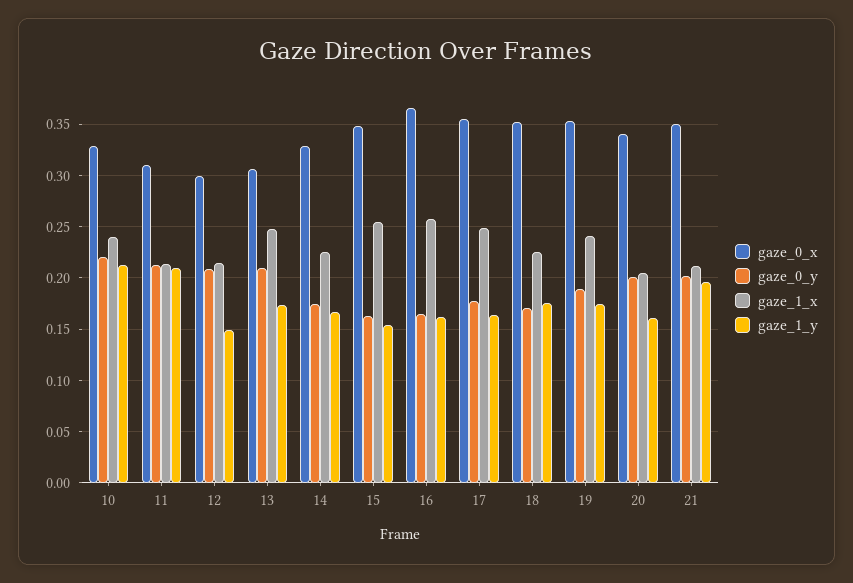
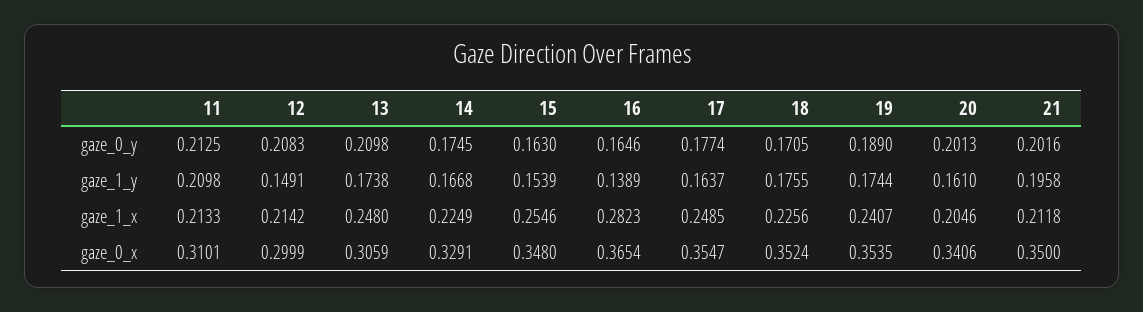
  {
    "gaze_0_x": {
-     "10": 0.33,
      "11": 0.3101,
      "12": 0.2999,
      "13": 0.3059,
      "14": 0.3291,
      "15": 0.348,
      "16": 0.3654,
      "17": 0.3547,
      "18": 0.3524,
      "19": 0.3535,
      "20": 0.3406,
      "21": 0.35
    },
    "gaze_0_y": {
-     "10": 0.22,
      "11": 0.2125,
      "12": 0.2083,
      "13": 0.2098,
      "14": 0.1745,
      "15": 0.163,
      "16": 0.1646,
      "17": 0.1774,
      "18": 0.1705,
      "19": 0.189,
      "20": 0.2013,
      "21": 0.2016
    },
    "gaze_1_x": {
-     "10": 0.24,
      "11": 0.2133,
      "12": 0.2142,
      "13": 0.248,
      "14": 0.2249,
      "15": 0.2546,
-     "16": 0.26,
+     "16": 0.2823,
      "17": 0.2485,
      "18": 0.2256,
      "19": 0.2407,
      "20": 0.2046,
      "21": 0.2118
    },
    "gaze_1_y": {
-     "10": 0.21,
      "11": 0.2098,
      "12": 0.1491,
      "13": 0.1738,
      "14": 0.1668,
      "15": 0.1539,
-     "16": 0.16,
+     "16": 0.1389,
      "17": 0.1637,
      "18": 0.1755,
      "19": 0.1744,
      "20": 0.161,
      "21": 0.1958
    }
  }

